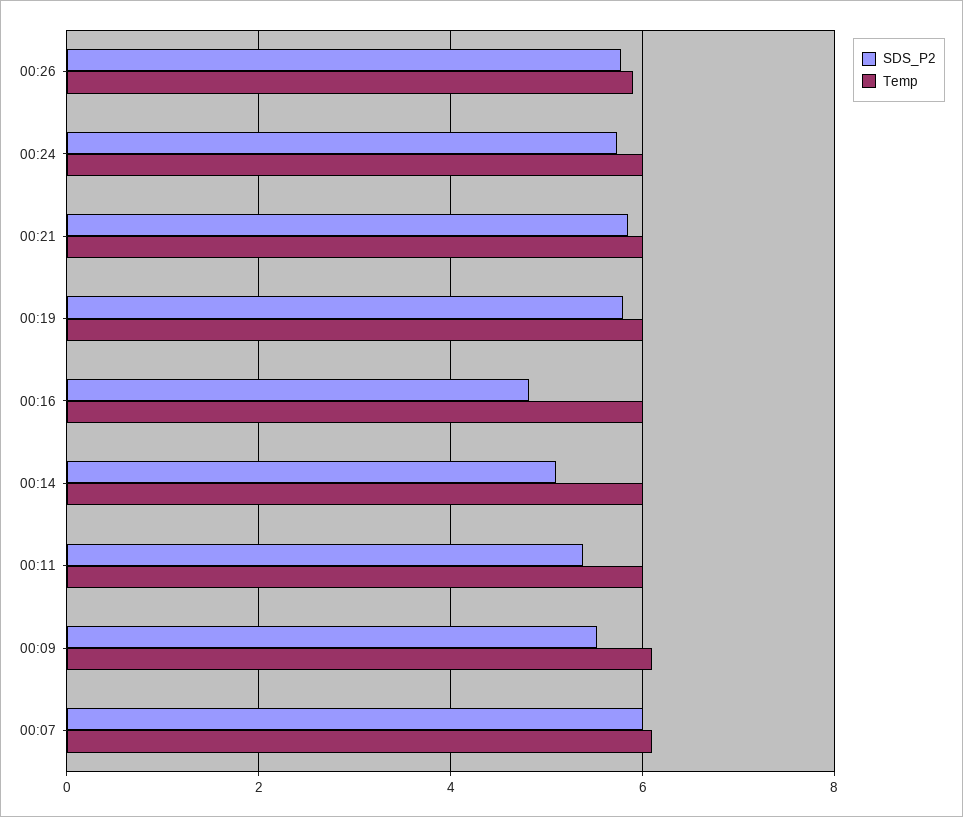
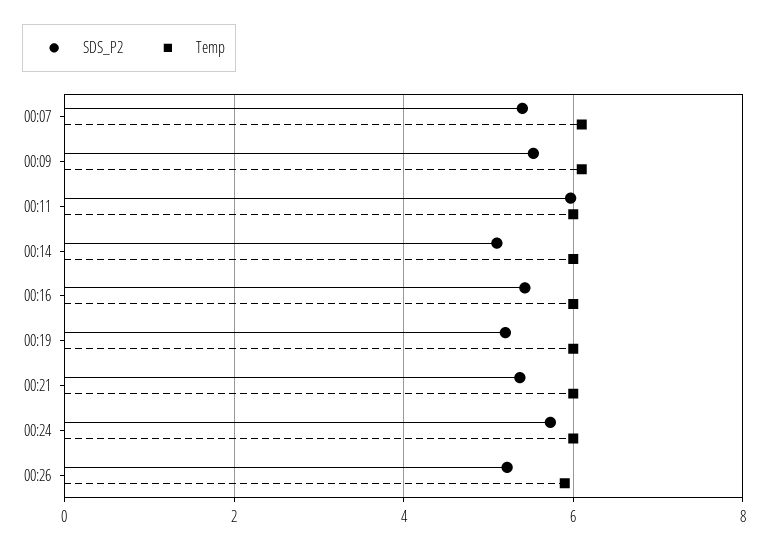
  {
    "SDS_P2": {
-     "00:26": 5.8,
+     "00:26": 5.2,
      "00:24": 5.8,
-     "00:21": 5.8,
+     "00:21": 5.4,
-     "00:19": 5.8,
+     "00:19": 5.2,
-     "00:16": 4.8,
+     "00:16": 5.4,
      "00:14": 5.2,
-     "00:11": 5.4,
+     "00:11": 6,
      "00:09": 5.6,
-     "00:07": 6
+     "00:07": 5.4
    },
    "Temp": {
      "00:26": 6,
      "00:24": 6,
      "00:21": 6,
      "00:19": 6,
      "00:16": 6,
      "00:14": 6,
      "00:11": 6,
      "00:09": 6.2,
      "00:07": 6.2
    }
  }

